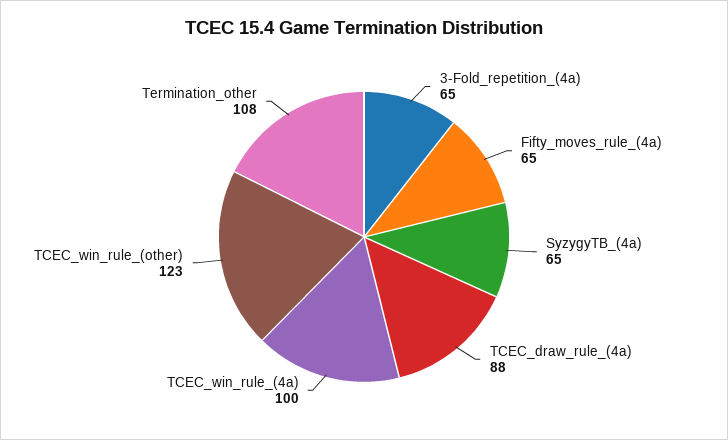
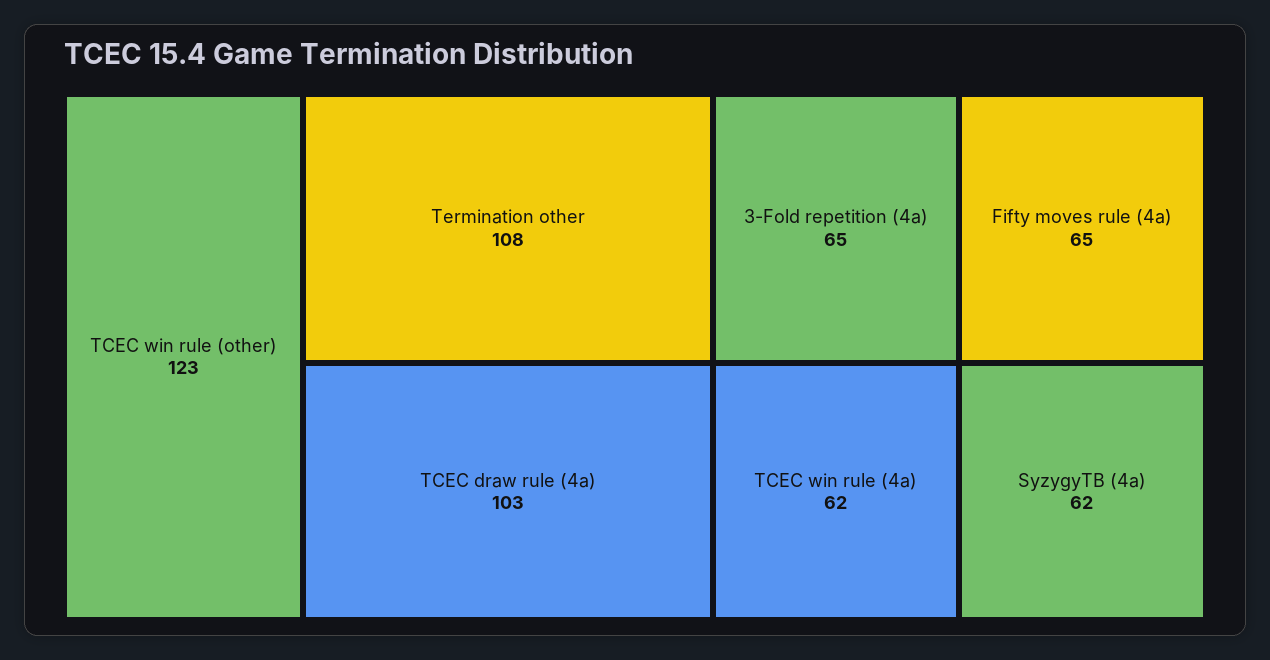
  {
    "3-Fold_repetition_(4a)": 65,
    "Fifty_moves_rule_(4a)": 65,
-   "SyzygyTB_(4a)": 65,
+   "SyzygyTB_(4a)": 62,
-   "TCEC_draw_rule_(4a)": 88,
+   "TCEC_draw_rule_(4a)": 103,
-   "TCEC_win_rule_(4a)": 100,
+   "TCEC_win_rule_(4a)": 62,
    "TCEC_win_rule_(other)": 123,
    "Termination_other": 108
  }

